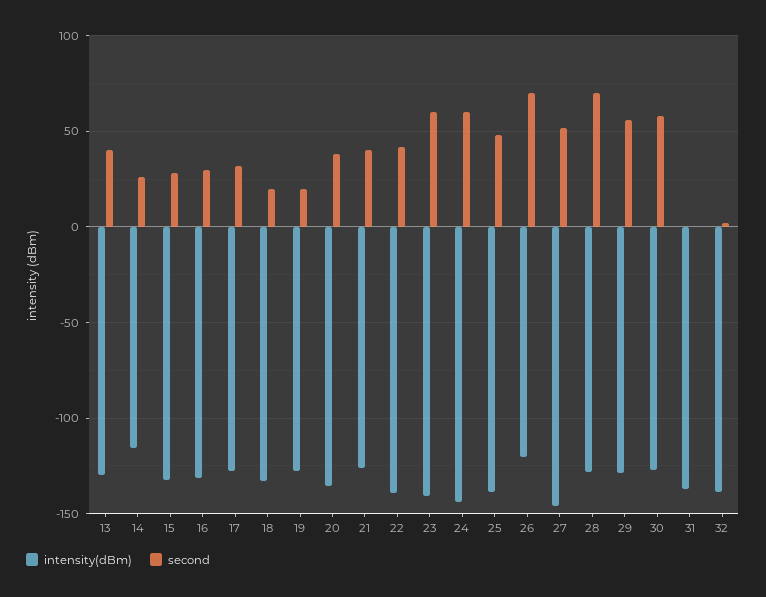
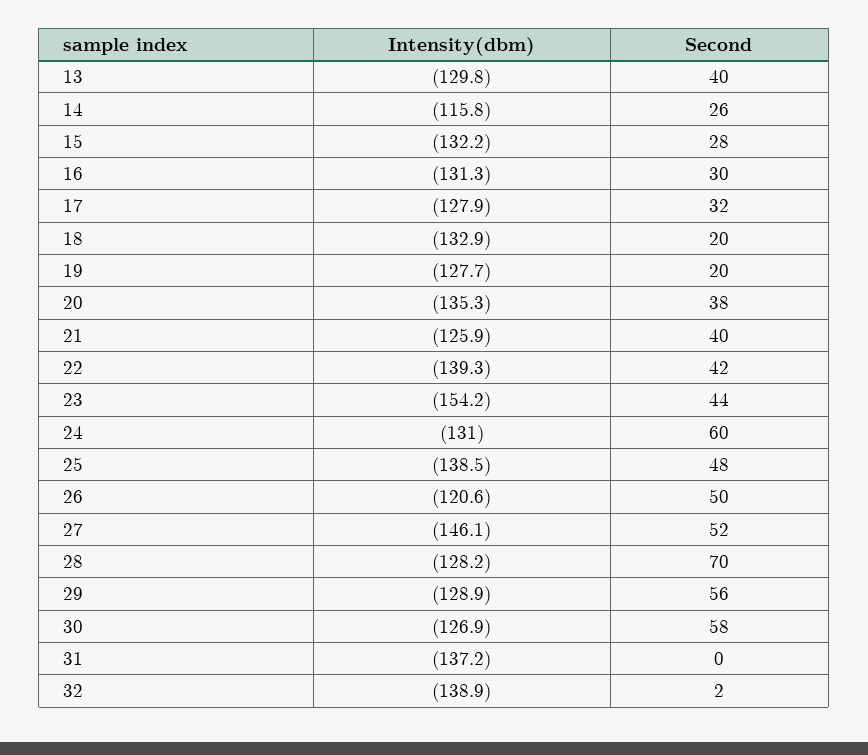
  {
    "intensity(dBm)": {
      "13": -129.8,
      "14": -115.8,
      "15": -132.2,
      "16": -131.3,
      "17": -127.9,
      "18": -132.9,
      "19": -127.7,
      "20": -135.3,
      "21": -125.9,
      "22": -139.3,
-     "23": -140,
+     "23": -154.2,
-     "24": -145,
+     "24": -131,
      "25": -138.5,
      "26": -120.6,
      "27": -146.1,
      "28": -128.2,
      "29": -128.9,
      "30": -126.9,
      "31": -137.2,
      "32": -138.9
    },
    "second": {
      "13": 40,
      "14": 26,
      "15": 28,
      "16": 30,
      "17": 32,
      "18": 20,
      "19": 20,
      "20": 38,
      "21": 40,
      "22": 42,
-     "23": 60,
+     "23": 44,
      "24": 60,
      "25": 48,
-     "26": 70,
+     "26": 50,
      "27": 52,
      "28": 70,
      "29": 56,
      "30": 58,
      "31": 0,
      "32": 2
    }
  }

